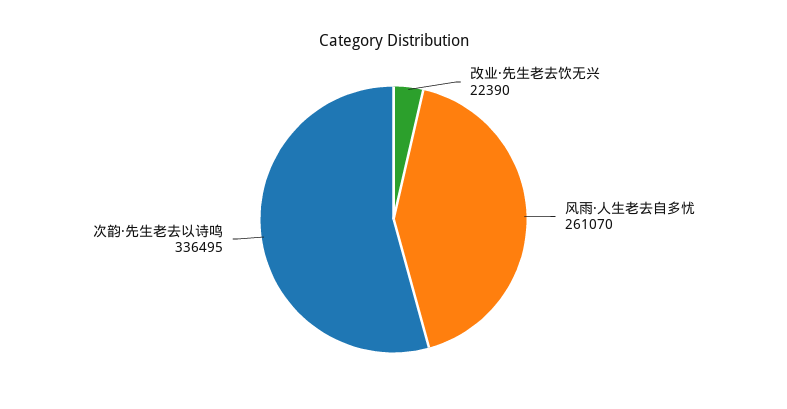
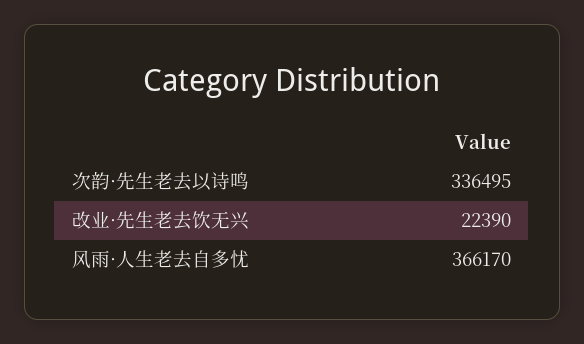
  {
    "改业·先生老去饮无兴": 22390,
-   "风雨·人生老去自多忧": 261070,
+   "风雨·人生老去自多忧": 366170,
    "次韵·先生老去以诗鸣": 336495
  }

